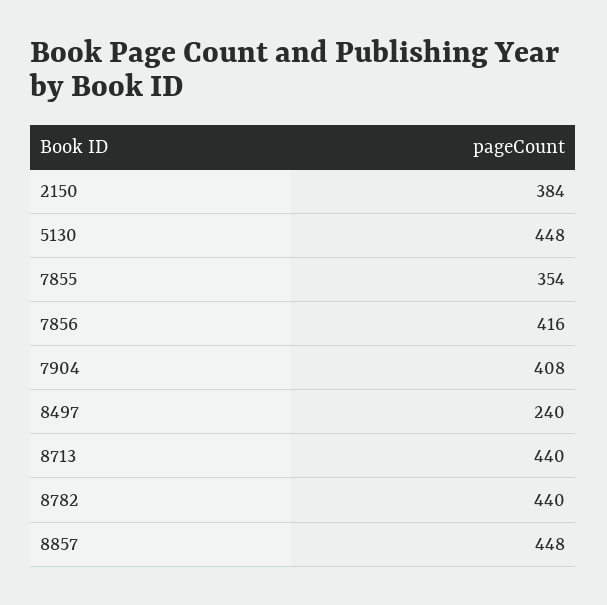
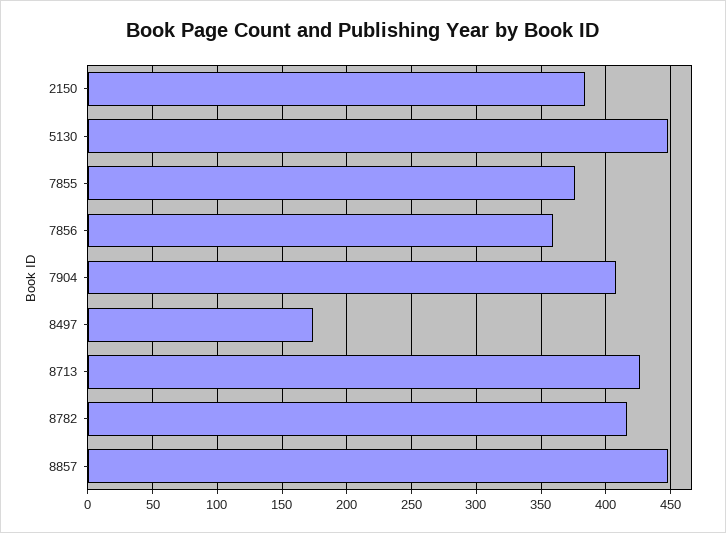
  {
    "2150": 384,
    "5130": 448,
-   "7855": 354,
+   "7855": 375,
-   "7856": 416,
+   "7856": 360,
    "7904": 408,
-   "8497": 240,
+   "8497": 175,
-   "8713": 440,
+   "8713": 425,
-   "8782": 440,
+   "8782": 415,
    "8857": 448
  }

